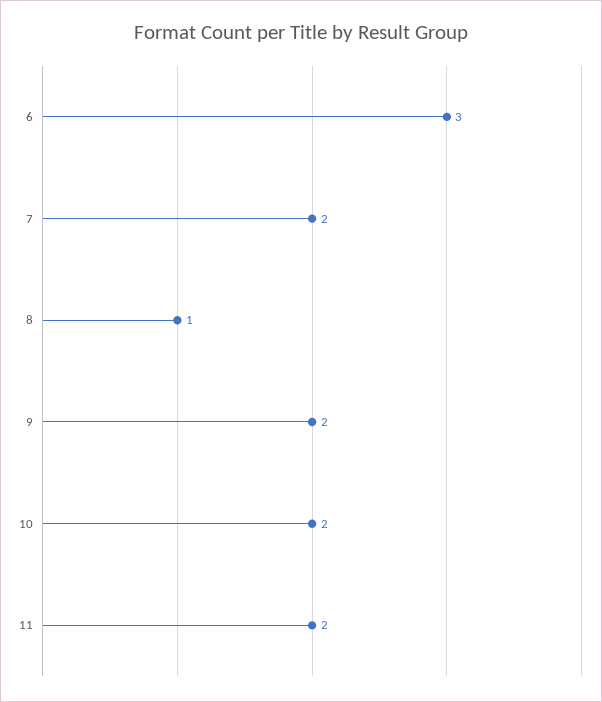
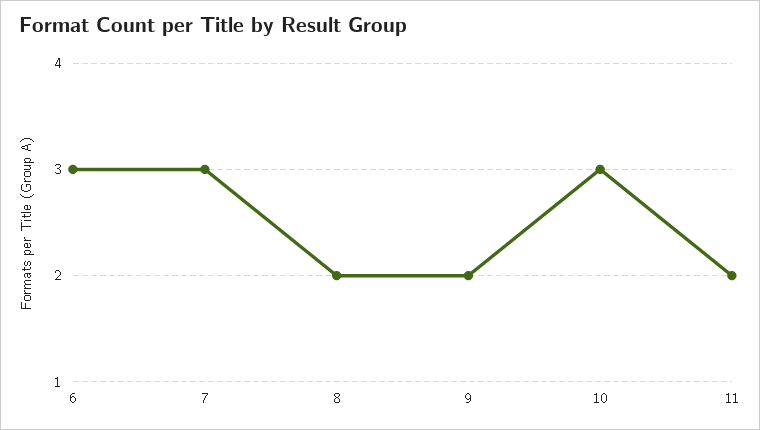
  {
    "6": 3,
-   "7": 2,
+   "7": 3,
-   "8": 1,
+   "8": 2,
    "9": 2,
-   "10": 2,
+   "10": 3,
    "11": 2
  }

